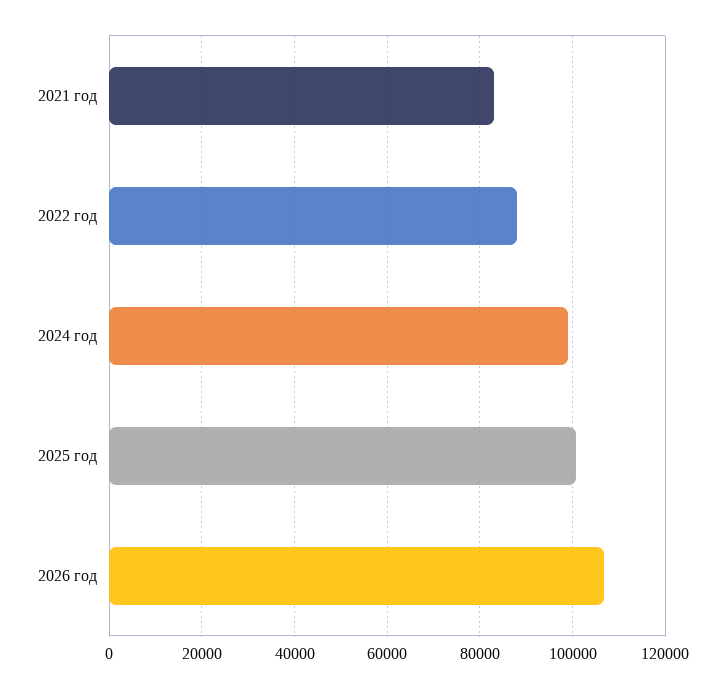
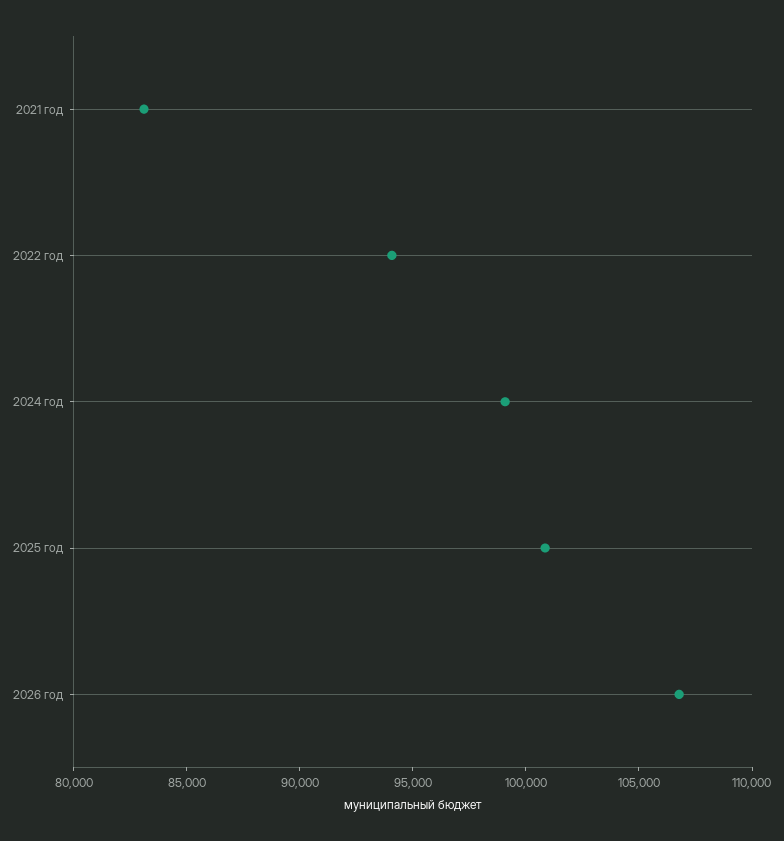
  {
    "2021 год": 83000,
-   "2022 год": 88000,
+   "2022 год": 94000,
    "2024 год": 99000,
    "2025 год": 101000,
    "2026 год": 107000
  }

